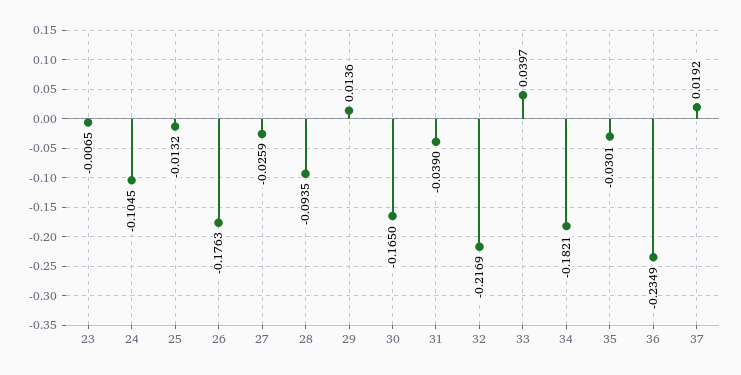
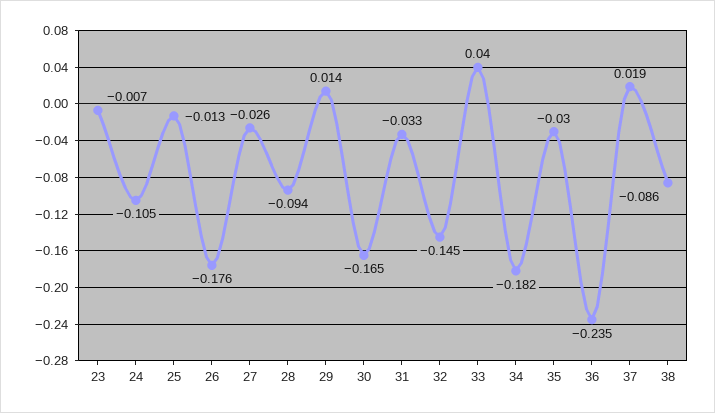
  {
    "23": -0.0065,
    "24": -0.1045,
    "25": -0.0132,
    "26": -0.1763,
    "27": -0.0259,
    "28": -0.0935,
    "29": 0.0136,
    "30": -0.165,
-   "31": -0.039,
+   "31": -0.033,
-   "32": -0.2169,
+   "32": -0.145,
    "33": 0.0397,
    "34": -0.1821,
    "35": -0.0301,
    "36": -0.2349,
-   "37": 0.0192
+   "37": 0.0192,
+   "38": -0.086
  }

